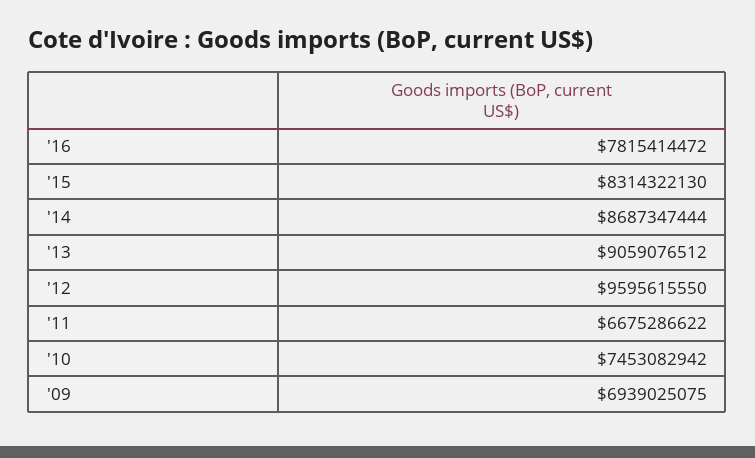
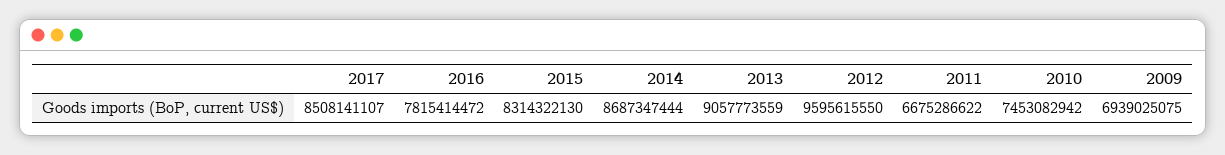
  {
    "'16": 7815414472,
    "'15": 8314322130,
    "'14": 8687347444,
-   "'13": 9059076512,
+   "'13": 9057773559,
    "'12": 9595615550,
    "'11": 6675286622,
    "'10": 7453082942,
-   "'09": 6939025075
+   "'09": 6939025075,
+   "2017": 8508141107
  }

